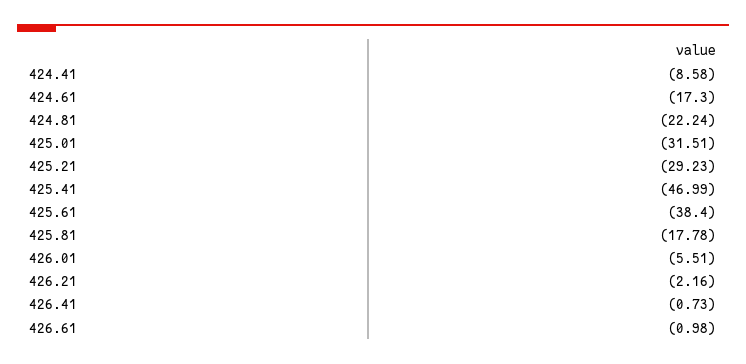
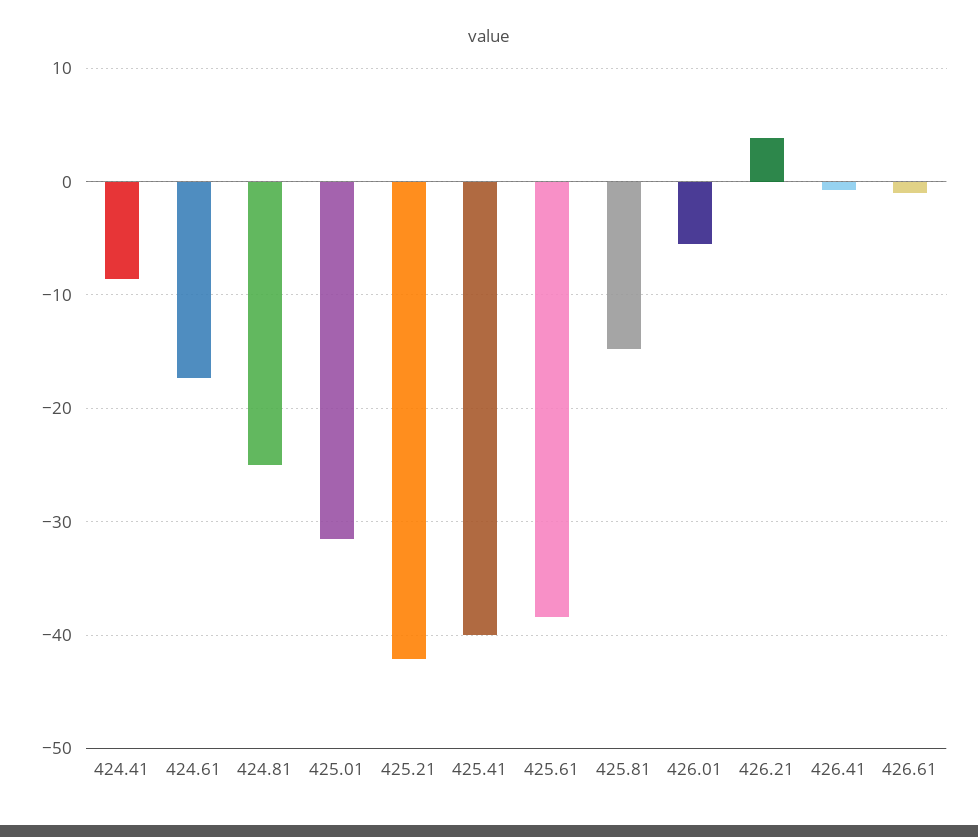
  {
    "424.41": -8.58,
    "424.61": -17.3,
-   "424.81": -22.24,
+   "424.81": -25,
    "425.01": -31.51,
-   "425.21": -29.23,
+   "425.21": -42,
-   "425.41": -46.99,
+   "425.41": -40,
    "425.61": -38.4,
-   "425.81": -17.78,
+   "425.81": -15,
    "426.01": -5.51,
-   "426.21": -2.16,
+   "426.21": 4,
    "426.41": -0.73,
    "426.61": -0.98
  }

